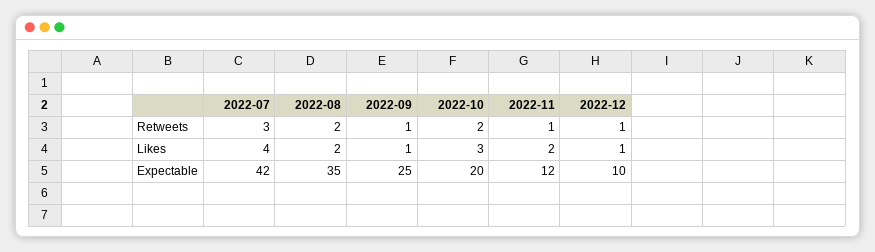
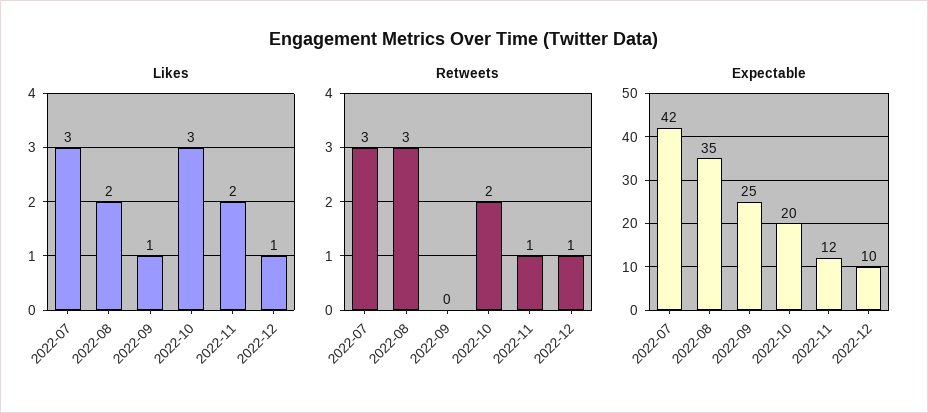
  {
    "Retweets": {
      "2022-07": 3,
-     "2022-08": 2,
+     "2022-08": 3,
-     "2022-09": 1,
+     "2022-09": 0,
      "2022-10": 2,
      "2022-11": 1,
      "2022-12": 1
    },
    "Likes": {
-     "2022-07": 4,
+     "2022-07": 3,
      "2022-08": 2,
      "2022-09": 1,
      "2022-10": 3,
      "2022-11": 2,
      "2022-12": 1
    },
    "Expectable": {
      "2022-07": 42,
      "2022-08": 35,
      "2022-09": 25,
      "2022-10": 20,
      "2022-11": 12,
      "2022-12": 10
    }
  }

